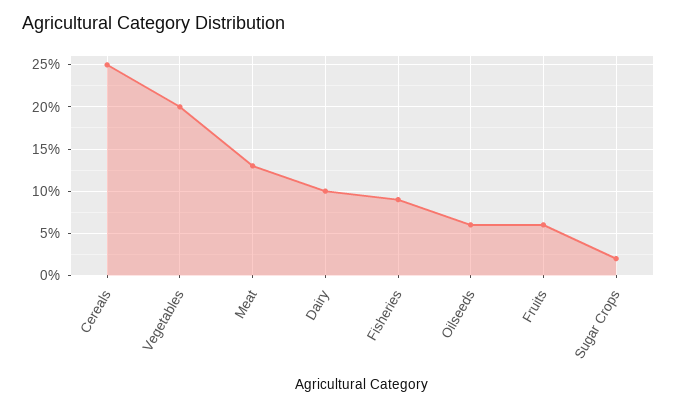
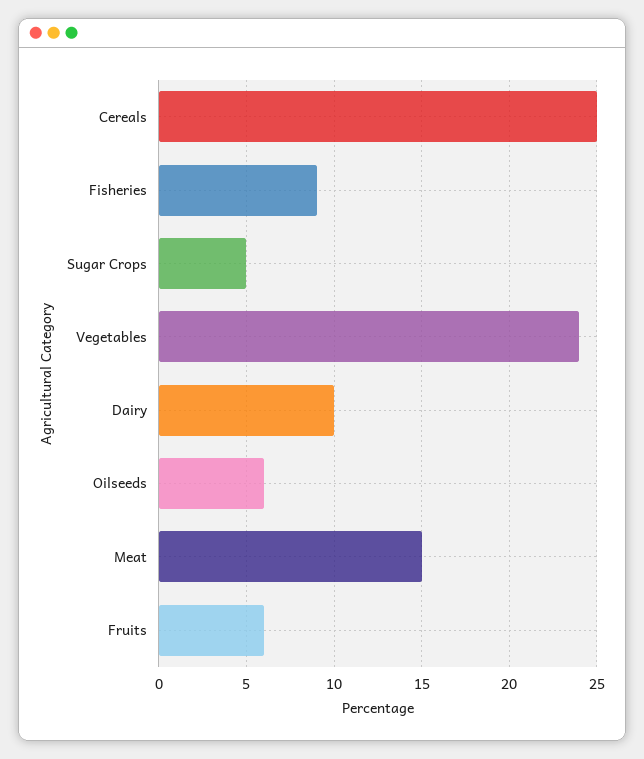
  {
    "Cereals": 25,
-   "Vegetables": 20,
+   "Vegetables": 24,
-   "Meat": 13,
+   "Meat": 15,
    "Dairy": 10,
    "Fisheries": 9,
    "Oilseeds": 6,
    "Fruits": 6,
-   "Sugar Crops": 2
+   "Sugar Crops": 5
  }

